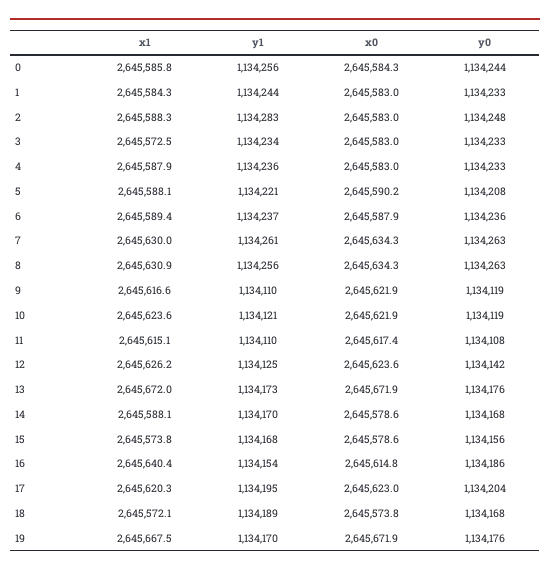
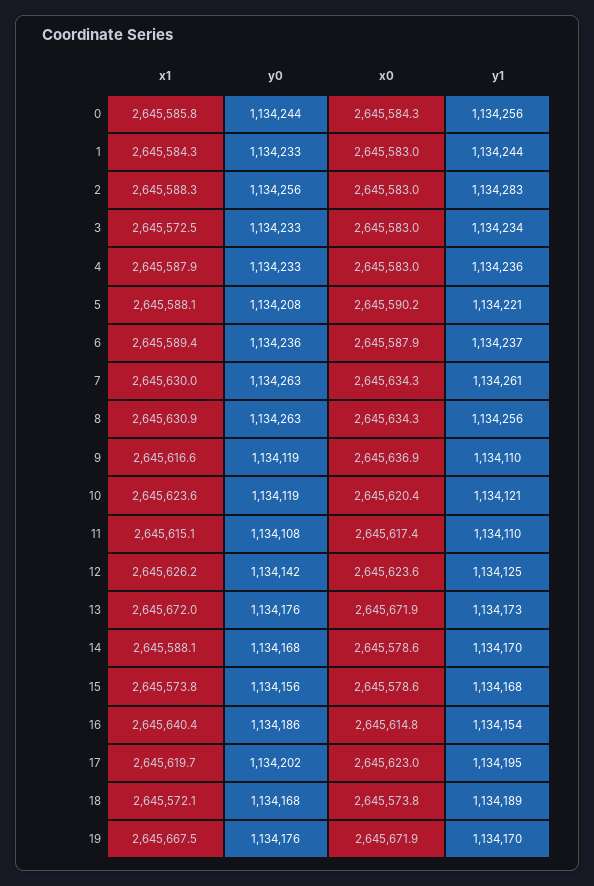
  {
    "x1": {
      "0": 2645585.8,
      "1": 2645584.3,
      "2": 2645588.3,
      "3": 2645572.5,
      "4": 2645587.9,
      "5": 2645588.1,
      "6": 2645589.4,
      "7": 2645630,
      "8": 2645630.9,
      "9": 2645616.6,
      "10": 2645623.6,
      "11": 2645615.1,
      "12": 2645626.2,
      "13": 2645672,
      "14": 2645588.1,
      "15": 2645573.8,
      "16": 2645640.4,
-     "17": 2645620.3,
+     "17": 2645619.7,
      "18": 2645572.1,
      "19": 2645667.5
    },
    "y1": {
      "0": 1134256,
      "1": 1134244,
      "2": 1134283,
      "3": 1134234,
      "4": 1134236,
      "5": 1134221,
      "6": 1134237,
      "7": 1134261,
      "8": 1134256,
      "9": 1134110,
      "10": 1134121,
      "11": 1134110,
      "12": 1134125,
      "13": 1134173,
      "14": 1134170,
      "15": 1134168,
      "16": 1134154,
      "17": 1134195,
      "18": 1134189,
      "19": 1134170
    },
    "x0": {
      "0": 2645584.3,
      "1": 2645583,
      "2": 2645583,
      "3": 2645583,
      "4": 2645583,
      "5": 2645590.2,
      "6": 2645587.9,
      "7": 2645634.3,
      "8": 2645634.3,
-     "9": 2645621.9,
+     "9": 2645636.9,
-     "10": 2645621.9,
+     "10": 2645620.4,
      "11": 2645617.4,
      "12": 2645623.6,
      "13": 2645671.9,
      "14": 2645578.6,
      "15": 2645578.6,
      "16": 2645614.8,
      "17": 2645623,
      "18": 2645573.8,
      "19": 2645671.9
    },
    "y0": {
      "0": 1134244,
      "1": 1134233,
-     "2": 1134248,
+     "2": 1134256,
      "3": 1134233,
      "4": 1134233,
      "5": 1134208,
      "6": 1134236,
      "7": 1134263,
      "8": 1134263,
      "9": 1134119,
      "10": 1134119,
      "11": 1134108,
      "12": 1134142,
      "13": 1134176,
      "14": 1134168,
      "15": 1134156,
      "16": 1134186,
-     "17": 1134204,
+     "17": 1134202,
      "18": 1134168,
      "19": 1134176
    }
  }

